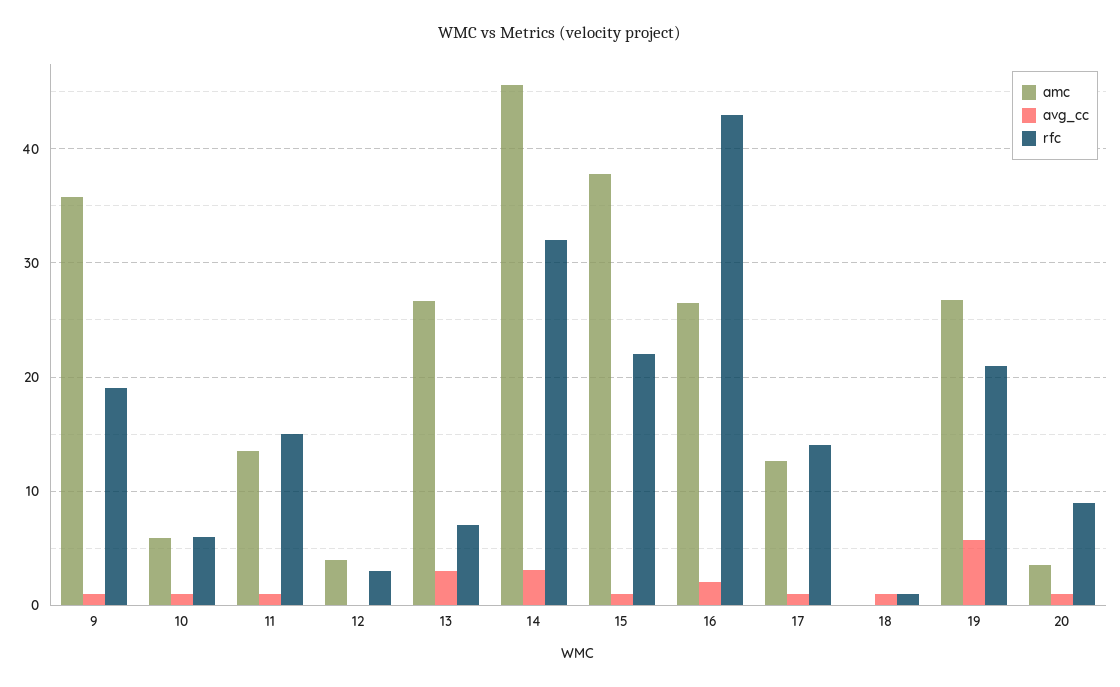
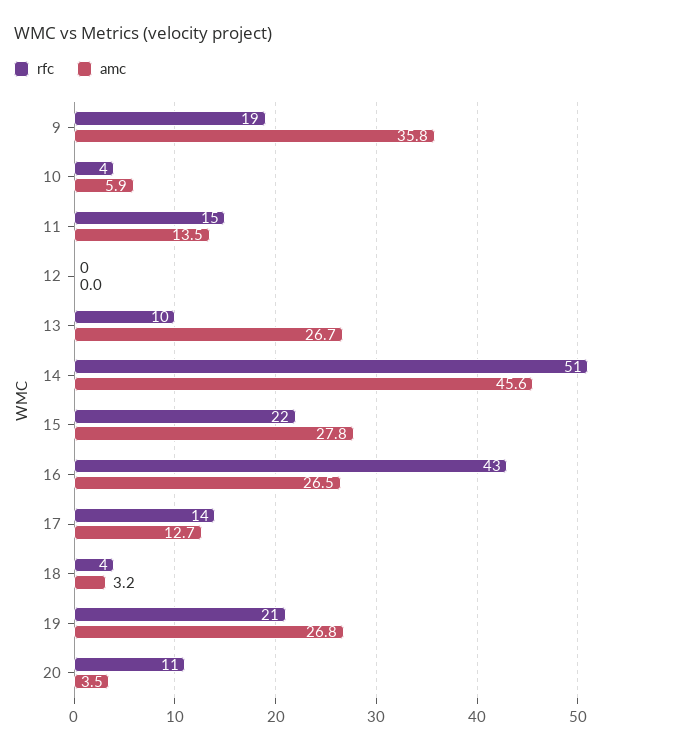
  {
    "amc": {
      "9": 35.8,
      "10": 5.9,
      "11": 13.5,
-     "12": 4,
+     "12": 0,
      "13": 26.7,
      "14": 45.6,
-     "15": 38,
+     "15": 27.8,
      "16": 26.5,
      "17": 12.7,
-     "18": 0,
+     "18": 3.2,
      "19": 26.8,
      "20": 3.5
    },
-   "avg_cc": {
-     "9": 1,
-     "10": 1,
-     "11": 1,
-     "12": 0,
-     "13": 3,
-     "14": 3,
-     "15": 1,
-     "16": 2,
-     "17": 1,
-     "18": 1,
-     "19": 6,
-     "20": 1
-   },
    "rfc": {
      "9": 19,
-     "10": 6,
+     "10": 4,
      "11": 15,
-     "12": 3,
+     "12": 0,
-     "13": 7,
+     "13": 10,
-     "14": 32,
+     "14": 51,
      "15": 22,
      "16": 43,
      "17": 14,
-     "18": 1,
+     "18": 4,
      "19": 21,
-     "20": 9
+     "20": 11
    }
  }

